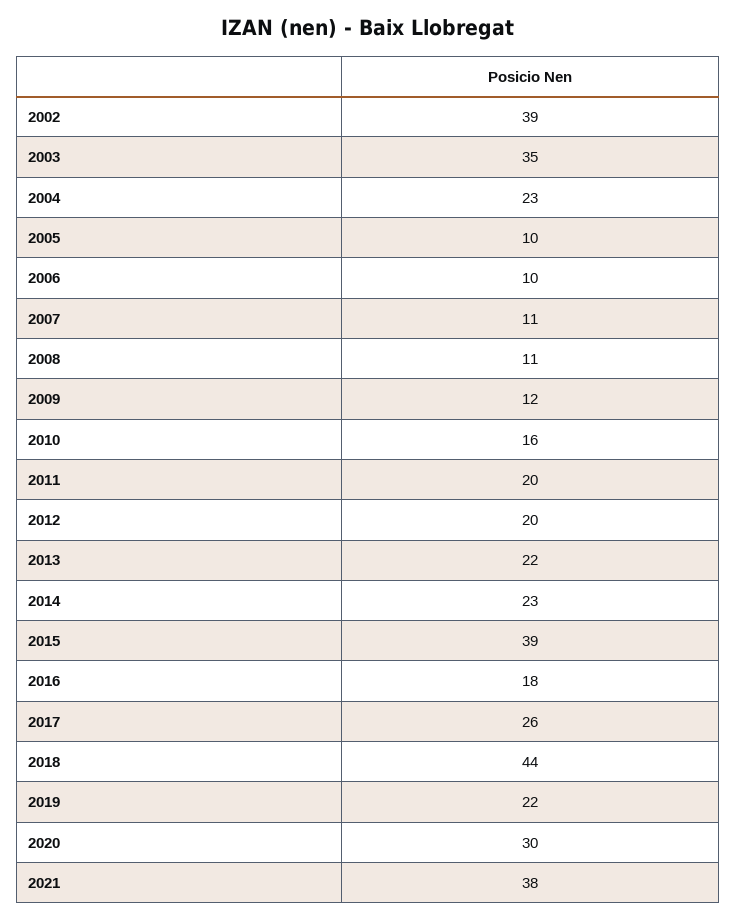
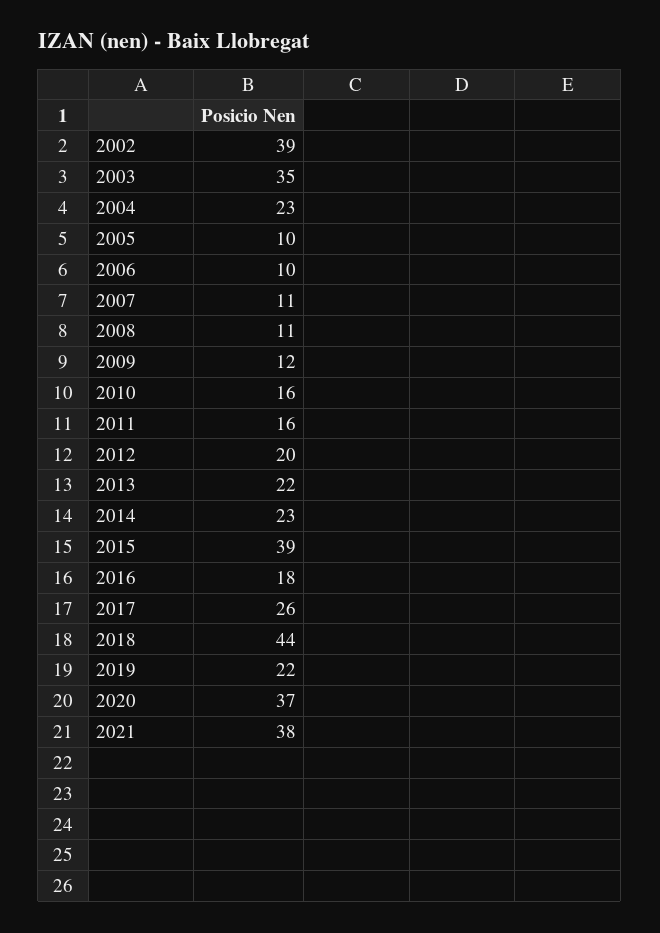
  {
    "2002": 39,
    "2003": 35,
    "2004": 23,
    "2005": 10,
    "2006": 10,
    "2007": 11,
    "2008": 11,
    "2009": 12,
    "2010": 16,
-   "2011": 20,
+   "2011": 16,
    "2012": 20,
    "2013": 22,
    "2014": 23,
    "2015": 39,
    "2016": 18,
    "2017": 26,
    "2018": 44,
    "2019": 22,
-   "2020": 30,
+   "2020": 37,
    "2021": 38
  }

